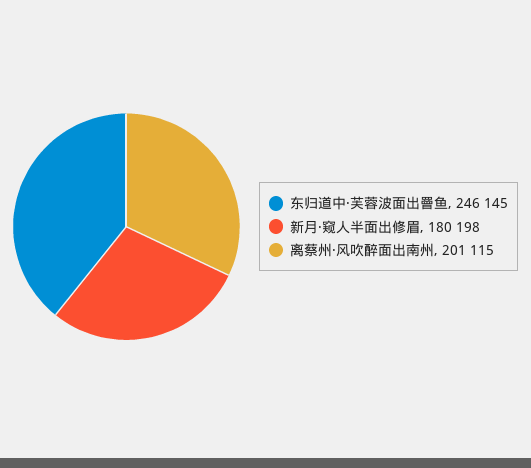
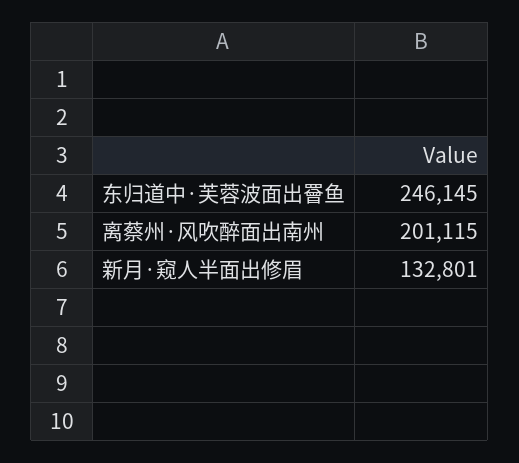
  {
    "东归道中·芙蓉波面出罾鱼": 246145,
-   "新月·窥人半面出修眉": 180198,
+   "新月·窥人半面出修眉": 132801,
    "离蔡州·风吹醉面出南州": 201115
  }

